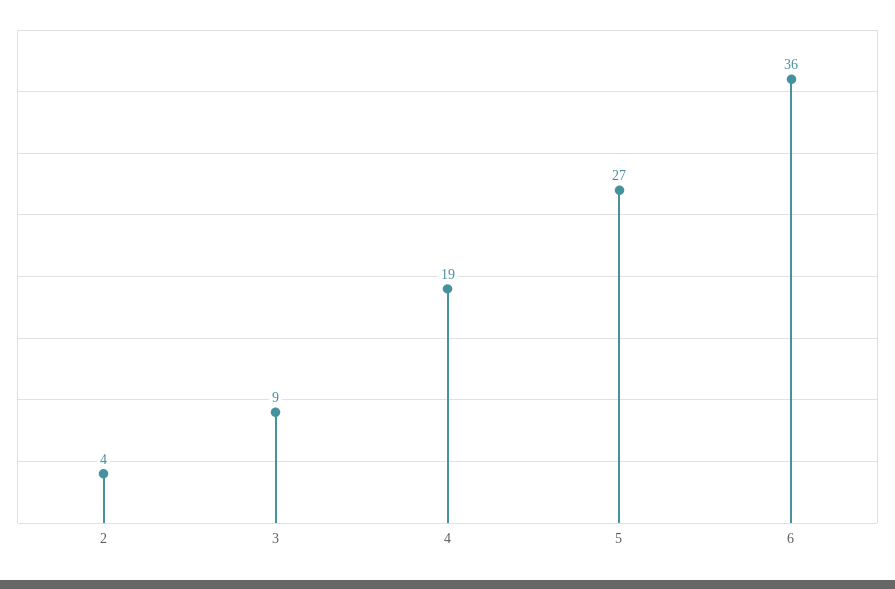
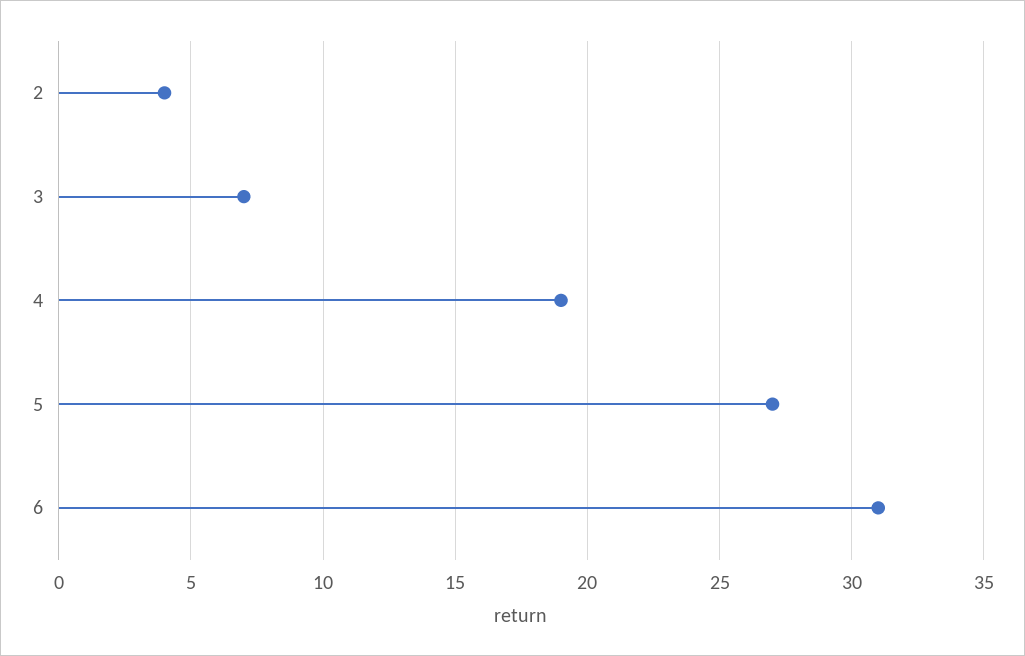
  {
    "2": 4,
-   "3": 9,
+   "3": 7,
    "4": 19,
    "5": 27,
-   "6": 36
+   "6": 31
  }

